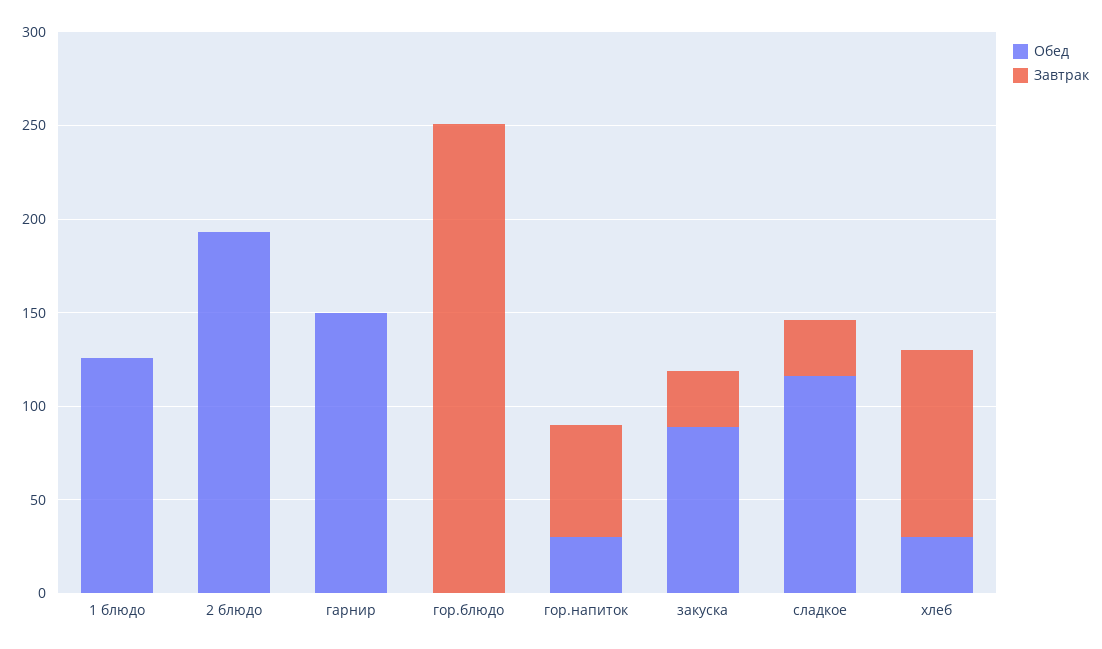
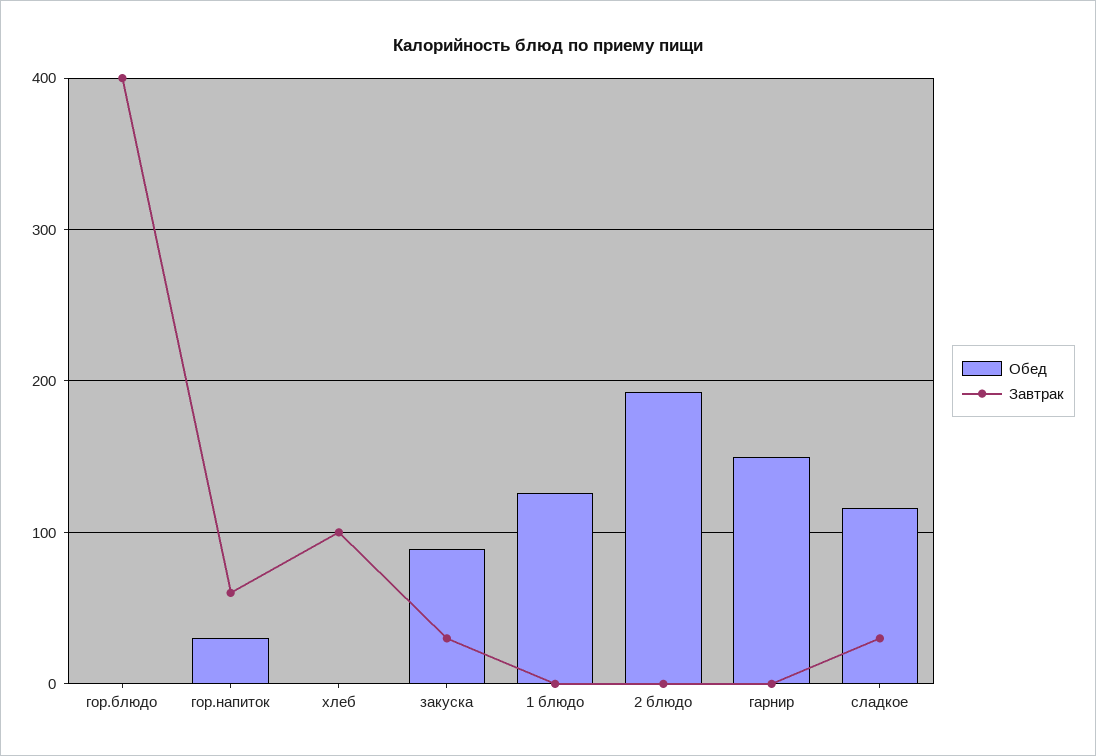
  {
    "Обед": {
      "1 блюдо": 130,
      "2 блюдо": 190,
      "гарнир": 150,
      "гор.блюдо": 0,
      "гор.напиток": 30,
      "закуска": 90,
      "сладкое": 120,
-     "хлеб": 30
+     "хлеб": 0
    },
    "Завтрак": {
      "1 блюдо": 0,
      "2 блюдо": 0,
      "гарнир": 0,
-     "гор.блюдо": 250,
+     "гор.блюдо": 400,
      "гор.напиток": 60,
      "закуска": 30,
      "сладкое": 30,
      "хлеб": 100
    }
  }

